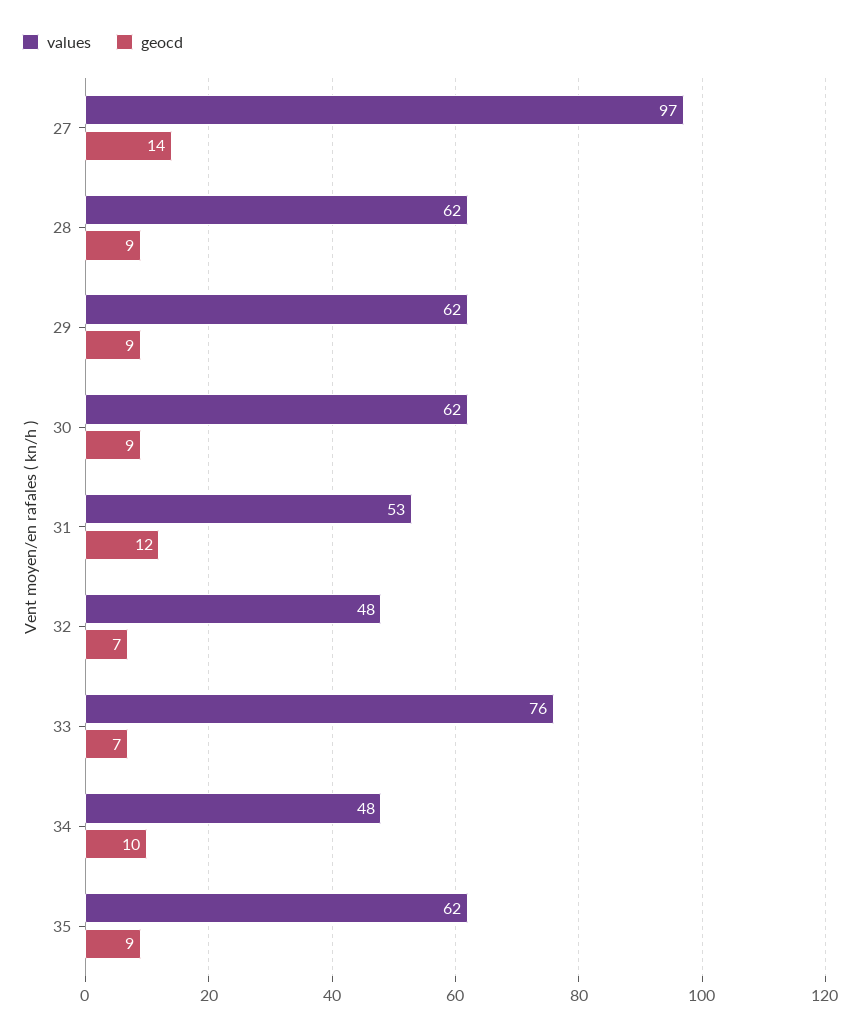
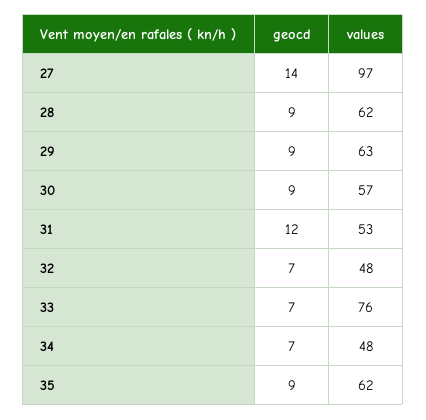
  {
    "values": {
      "27": 97,
      "28": 62,
-     "29": 62,
+     "29": 63,
-     "30": 62,
+     "30": 57,
      "31": 53,
      "32": 48,
      "33": 76,
      "34": 48,
      "35": 62
    },
    "geocd": {
      "27": 14,
      "28": 9,
      "29": 9,
      "30": 9,
      "31": 12,
      "32": 7,
      "33": 7,
-     "34": 10,
+     "34": 7,
      "35": 9
    }
  }

